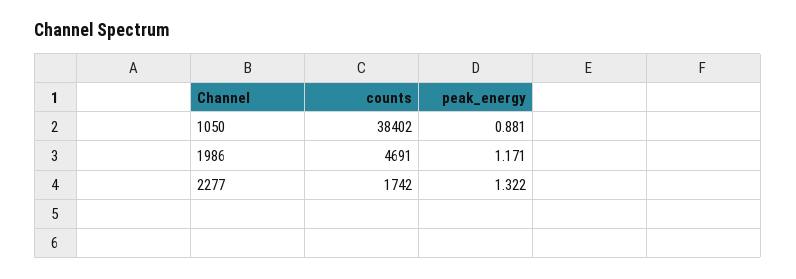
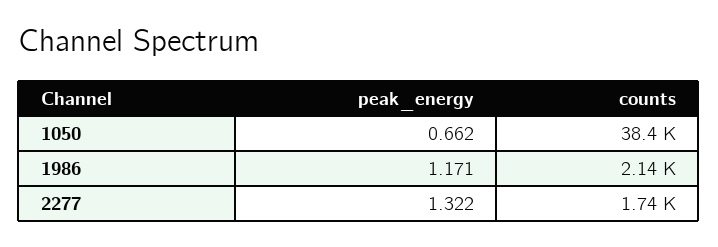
  {
    "counts": {
      "1050": 38402,
-     "1986": 4691,
+     "1986": 2140,
      "2277": 1742
    },
    "peak_energy": {
-     "1050": 0.881,
+     "1050": 0.662,
      "1986": 1.171,
      "2277": 1.322
    }
  }

